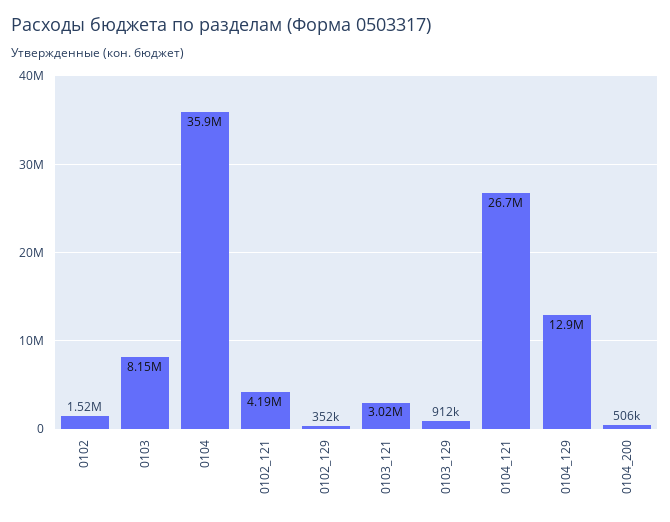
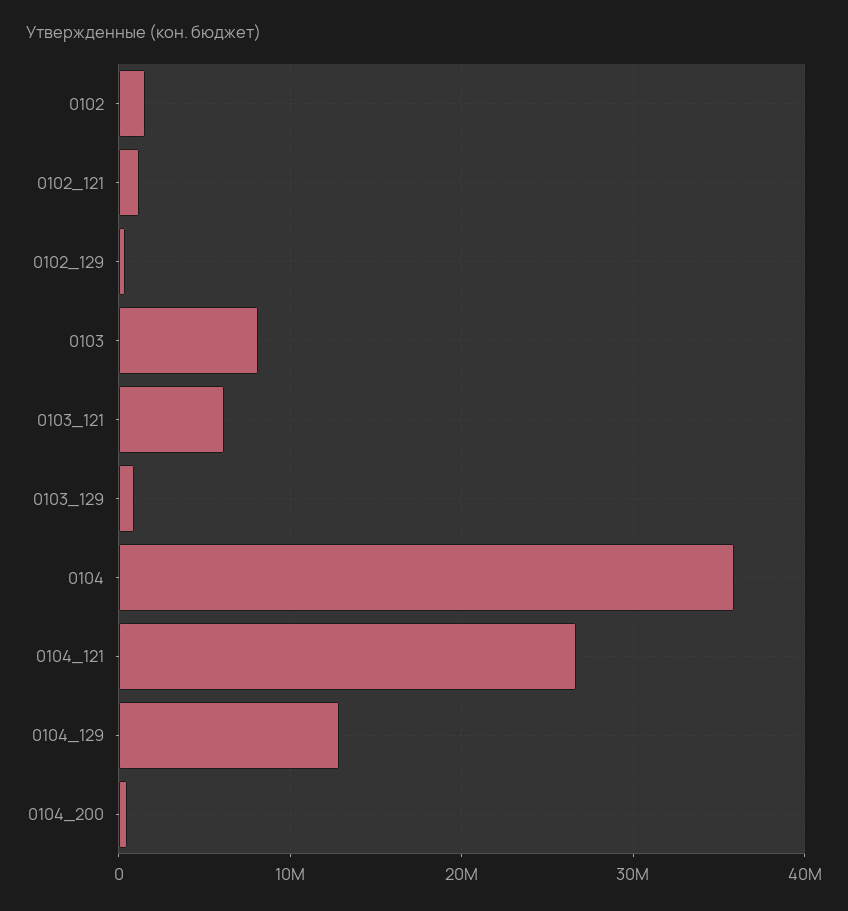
  {
    "0102": 1520000,
    "0103": 8150000,
    "0104": 35900000,
-   "0102_121": 4190000,
+   "0102_121": 1000000,
    "0102_129": 352000,
-   "0103_121": 3020000,
+   "0103_121": 6000000,
    "0103_129": 912000,
    "0104_121": 26700000,
    "0104_129": 12900000,
    "0104_200": 506000
  }

